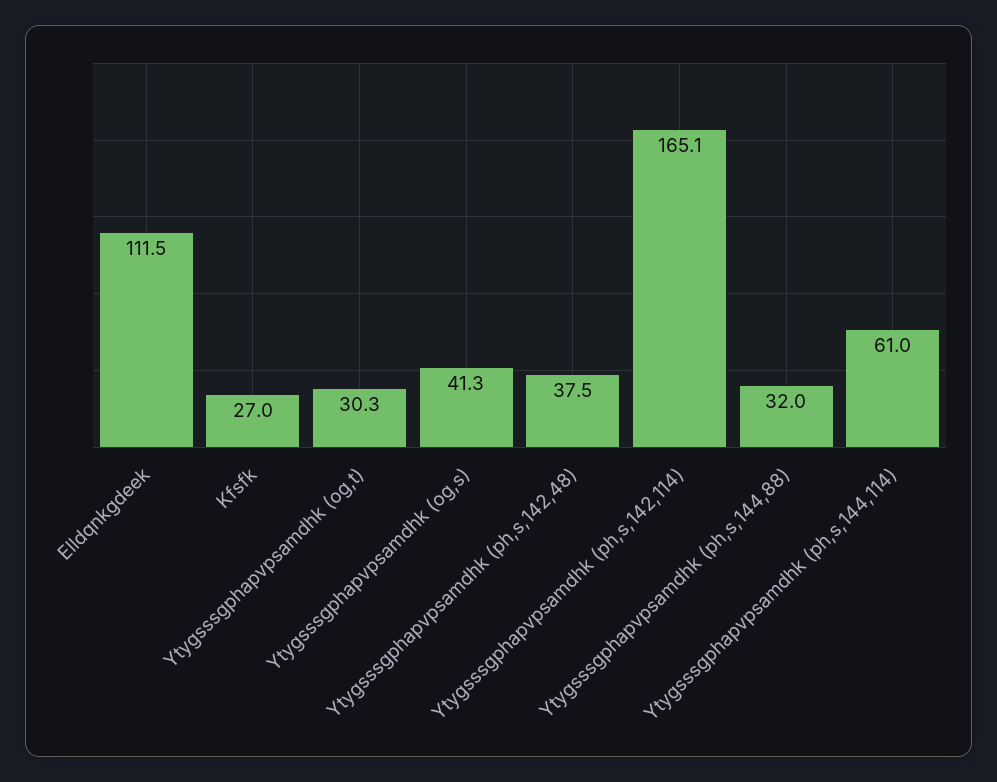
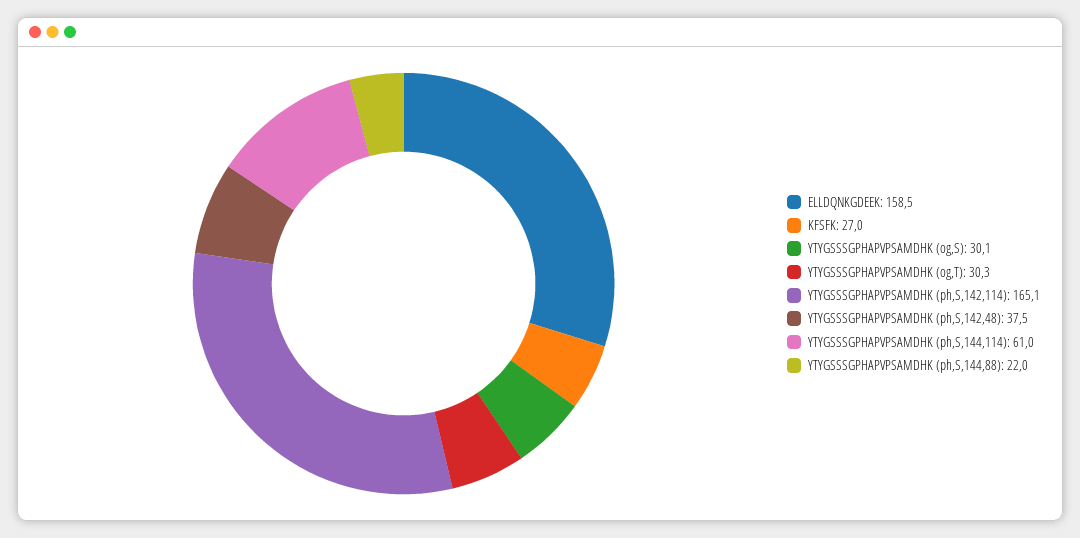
  {
-   "Elldqnkgdeek": 111.5,
+   "Elldqnkgdeek": 158.5,
    "Kfsfk": 27,
    "Ytygsssgphapvpsamdhk (og,t)": 30.3,
-   "Ytygsssgphapvpsamdhk (og,s)": 41.3,
+   "Ytygsssgphapvpsamdhk (og,s)": 30.1,
    "Ytygsssgphapvpsamdhk (ph,s,142,48)": 37.5,
    "Ytygsssgphapvpsamdhk (ph,s,142,114)": 165.1,
-   "Ytygsssgphapvpsamdhk (ph,s,144,88)": 32,
+   "Ytygsssgphapvpsamdhk (ph,s,144,88)": 22,
    "Ytygsssgphapvpsamdhk (ph,s,144,114)": 61
  }

